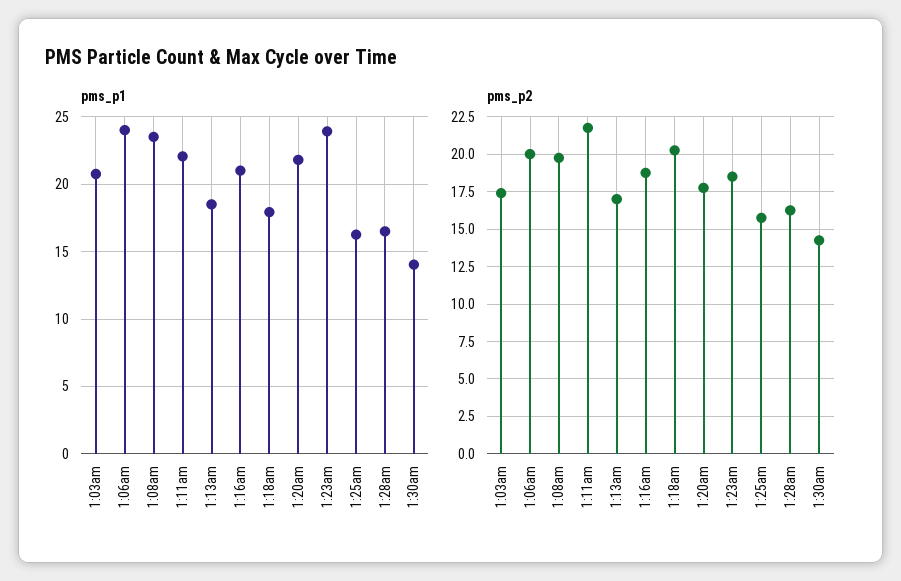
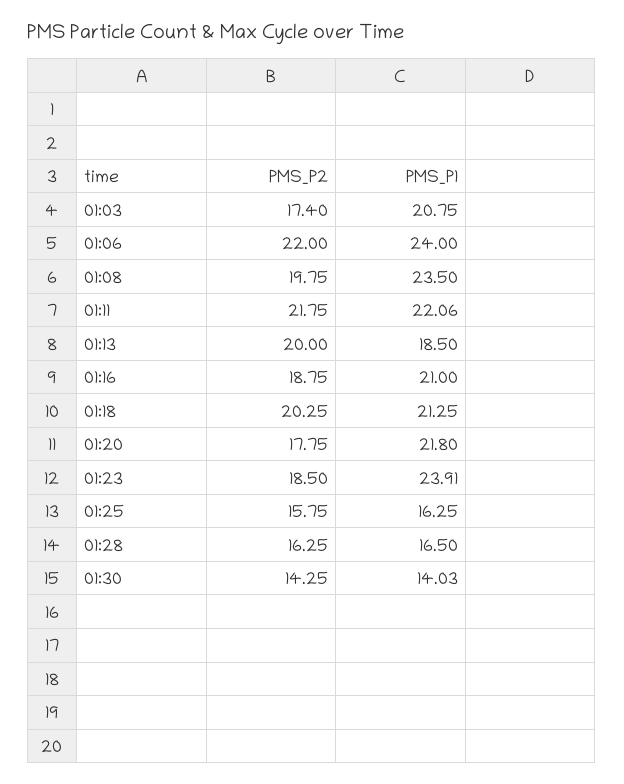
  {
    "pms_p1": {
      "1:03am": 20.75,
      "1:06am": 24,
      "1:08am": 23.5,
      "1:11am": 22.06,
      "1:13am": 18.5,
      "1:16am": 21,
-     "1:18am": 18,
+     "1:18am": 21.25,
      "1:20am": 21.8,
      "1:23am": 23.91,
      "1:25am": 16.25,
      "1:28am": 16.5,
      "1:30am": 14.03
    },
    "pms_p2": {
      "1:03am": 17.4,
-     "1:06am": 20,
+     "1:06am": 22,
      "1:08am": 19.75,
      "1:11am": 21.75,
-     "1:13am": 17,
+     "1:13am": 20,
      "1:16am": 18.75,
      "1:18am": 20.25,
      "1:20am": 17.75,
      "1:23am": 18.5,
      "1:25am": 15.75,
      "1:28am": 16.25,
      "1:30am": 14.25
    }
  }

